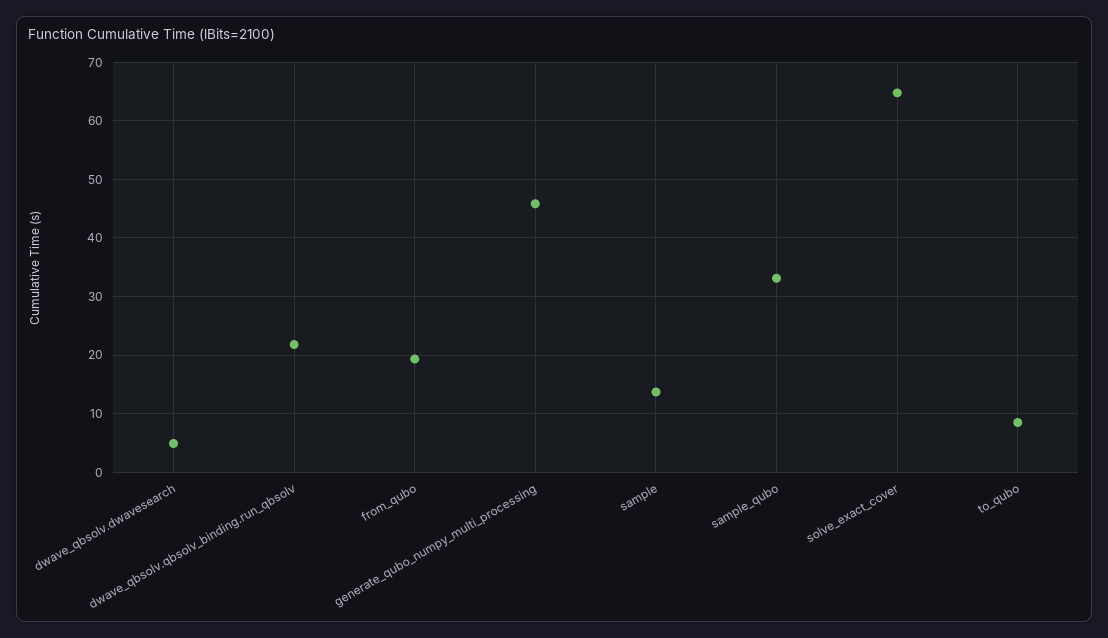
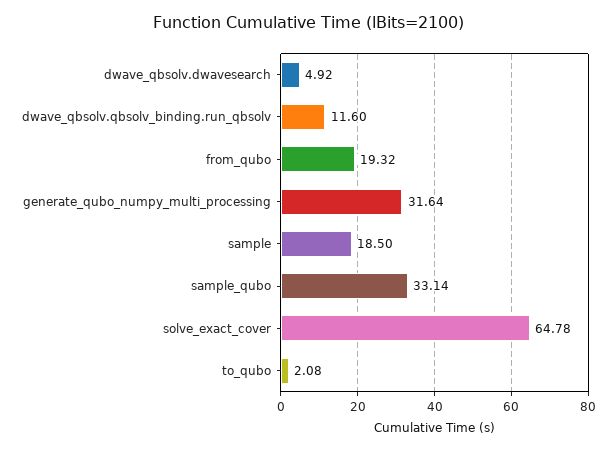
  {
    "dwave_qbsolv.dwavesearch": 4.92,
-   "dwave_qbsolv.qbsolv_binding.run_qbsolv": 22,
+   "dwave_qbsolv.qbsolv_binding.run_qbsolv": 11.6,
    "from_qubo": 19.32,
-   "generate_qubo_numpy_multi_processing": 46,
+   "generate_qubo_numpy_multi_processing": 31.64,
-   "sample": 14,
+   "sample": 18.5,
    "sample_qubo": 33.14,
    "solve_exact_cover": 64.78,
-   "to_qubo": 8
+   "to_qubo": 2.08
  }

